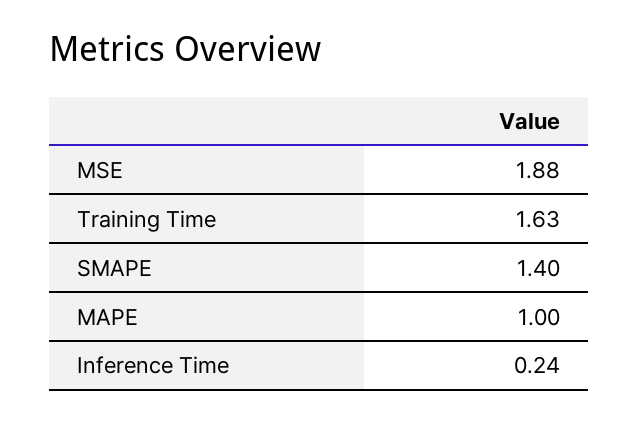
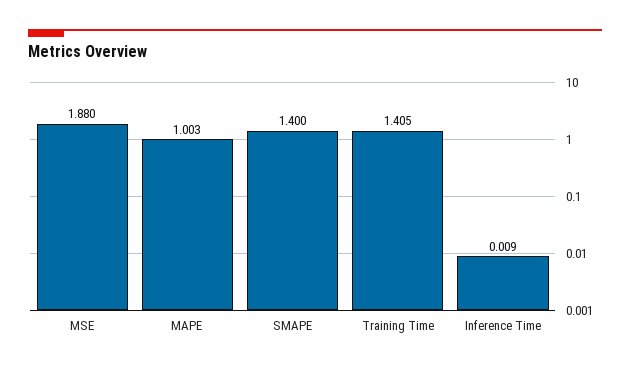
  {
    "MSE": 1.88,
-   "Training Time": 1.63,
+   "Training Time": 1.405,
    "SMAPE": 1.4,
    "MAPE": 1.003,
-   "Inference Time": 0.24
+   "Inference Time": 0.009
  }

